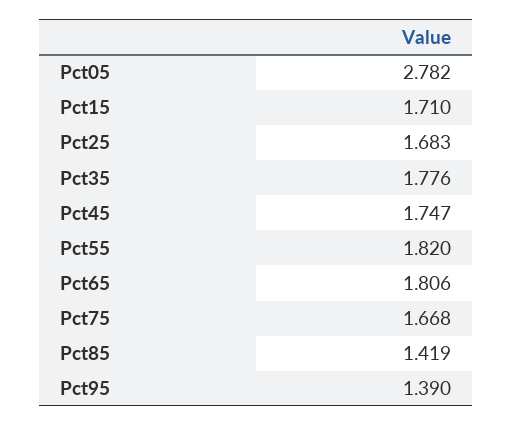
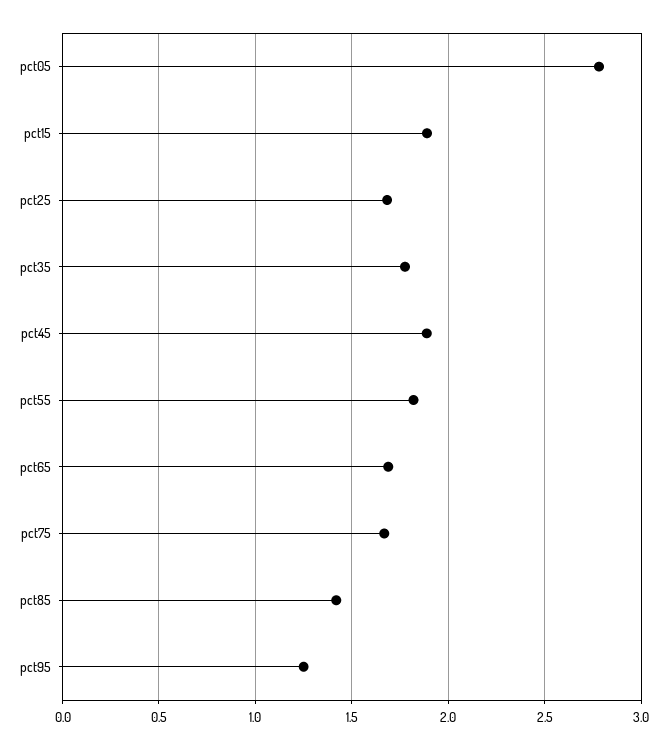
  {
    "Pct05": 2.782,
-   "Pct15": 1.71,
+   "Pct15": 1.9,
    "Pct25": 1.683,
    "Pct35": 1.776,
-   "Pct45": 1.747,
+   "Pct45": 1.9,
    "Pct55": 1.82,
-   "Pct65": 1.806,
+   "Pct65": 1.7,
    "Pct75": 1.668,
    "Pct85": 1.419,
-   "Pct95": 1.39
+   "Pct95": 1.25
  }

